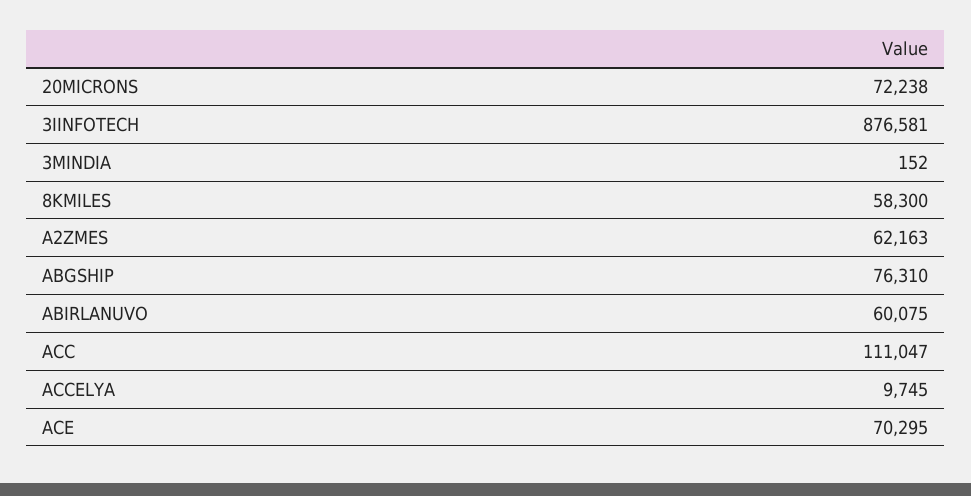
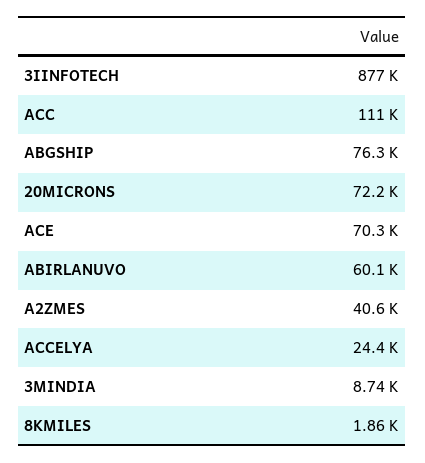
  {
    "20MICRONS": 72238,
    "3IINFOTECH": 876581,
-   "3MINDIA": 152,
+   "3MINDIA": 8740,
-   "8KMILES": 58300,
+   "8KMILES": 1860,
-   "A2ZMES": 62163,
+   "A2ZMES": 40600,
    "ABGSHIP": 76310,
    "ABIRLANUVO": 60075,
    "ACC": 111047,
-   "ACCELYA": 9745,
+   "ACCELYA": 24400,
    "ACE": 70295
  }

